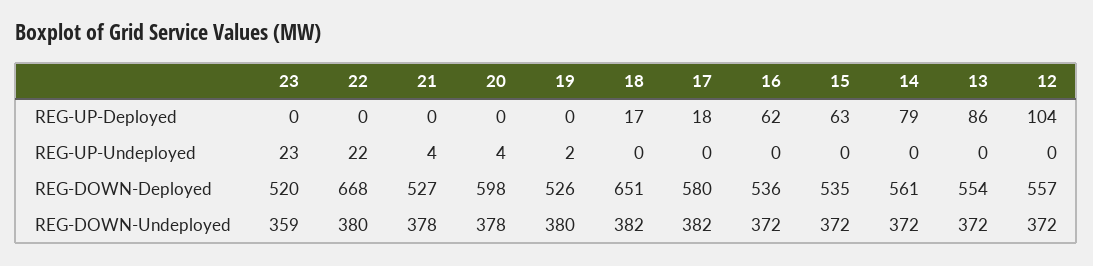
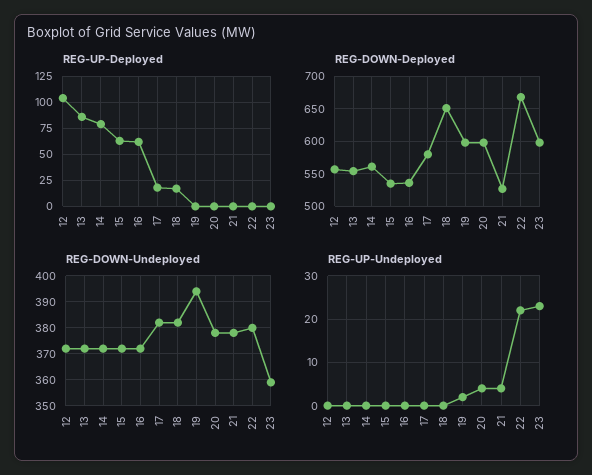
  {
    "REG-UP-Deployed": {
      "23": 0,
      "22": 0,
      "21": 0,
      "20": 0,
      "19": 0,
      "18": 17,
      "17": 18,
      "16": 62,
      "15": 63,
      "14": 79,
      "13": 86,
      "12": 104
    },
    "REG-UP-Undeployed": {
      "23": 23,
      "22": 22,
      "21": 4,
      "20": 4,
      "19": 2,
      "18": 0,
      "17": 0,
      "16": 0,
      "15": 0,
      "14": 0,
      "13": 0,
      "12": 0
    },
    "REG-DOWN-Deployed": {
-     "23": 520,
+     "23": 600,
      "22": 668,
      "21": 527,
      "20": 598,
-     "19": 526,
+     "19": 600,
      "18": 651,
      "17": 580,
      "16": 536,
      "15": 535,
      "14": 561,
      "13": 554,
      "12": 557
    },
    "REG-DOWN-Undeployed": {
      "23": 359,
      "22": 380,
      "21": 378,
      "20": 378,
-     "19": 380,
+     "19": 395,
      "18": 382,
      "17": 382,
      "16": 372,
      "15": 372,
      "14": 372,
      "13": 372,
      "12": 372
    }
  }

